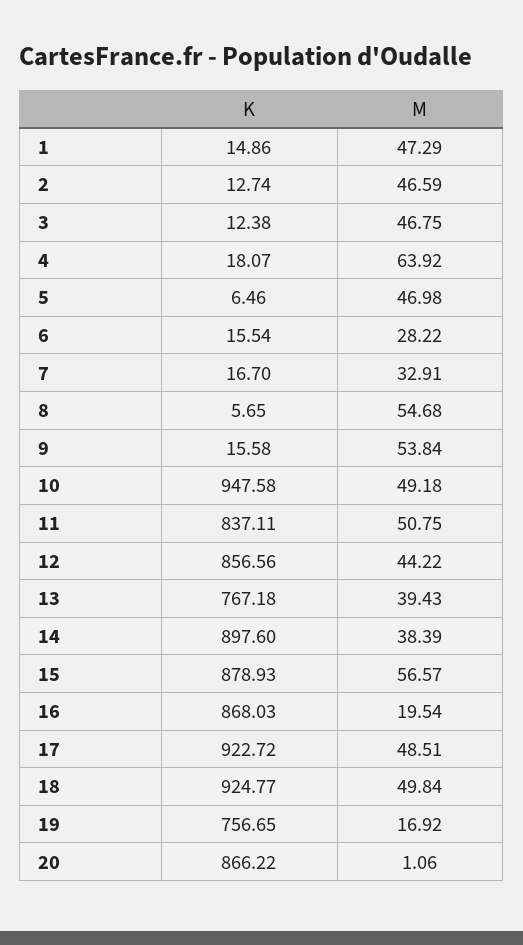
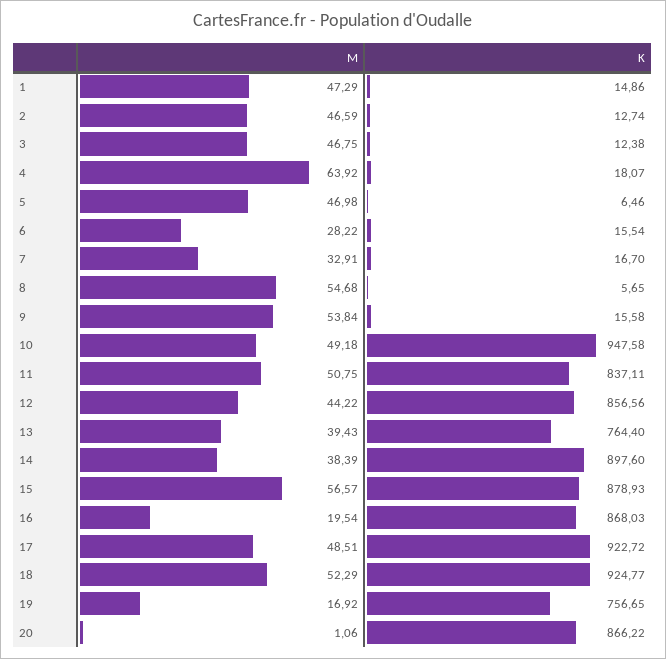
  {
    "K": {
      "1": 14.86,
      "2": 12.74,
      "3": 12.38,
      "4": 18.07,
      "5": 6.46,
      "6": 15.54,
      "7": 16.7,
      "8": 5.65,
      "9": 15.58,
      "10": 947.58,
      "11": 837.11,
      "12": 856.56,
-     "13": 767.18,
+     "13": 764.4,
      "14": 897.6,
      "15": 878.93,
      "16": 868.03,
      "17": 922.72,
      "18": 924.77,
      "19": 756.65,
      "20": 866.22
    },
    "M": {
      "1": 47.29,
      "2": 46.59,
      "3": 46.75,
      "4": 63.92,
      "5": 46.98,
      "6": 28.22,
      "7": 32.91,
      "8": 54.68,
      "9": 53.84,
      "10": 49.18,
      "11": 50.75,
      "12": 44.22,
      "13": 39.43,
      "14": 38.39,
      "15": 56.57,
      "16": 19.54,
      "17": 48.51,
-     "18": 49.84,
+     "18": 52.29,
      "19": 16.92,
      "20": 1.06
    }
  }

